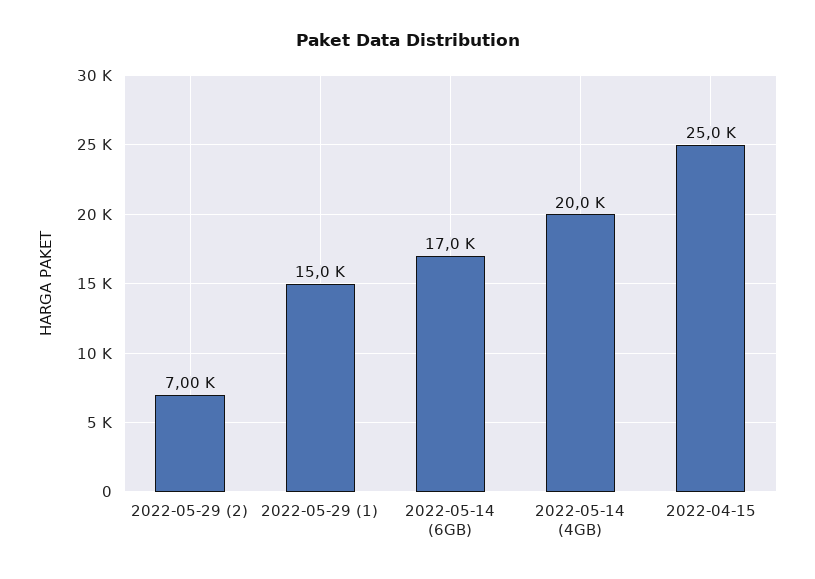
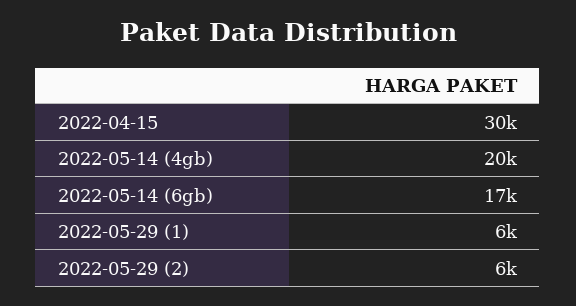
  {
-   "2022-05-29 (2)": 7000,
+   "2022-05-29 (2)": 6000,
-   "2022-05-29 (1)": 15000,
+   "2022-05-29 (1)": 6000,
    "2022-05-14 (6GB)": 17000,
    "2022-05-14 (4GB)": 20000,
-   "2022-04-15": 25000
+   "2022-04-15": 30000
  }

